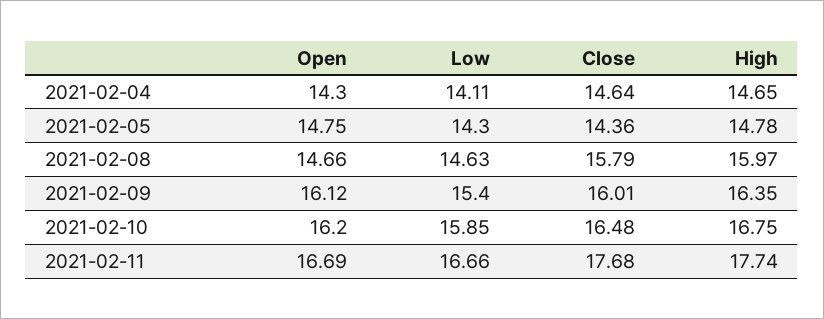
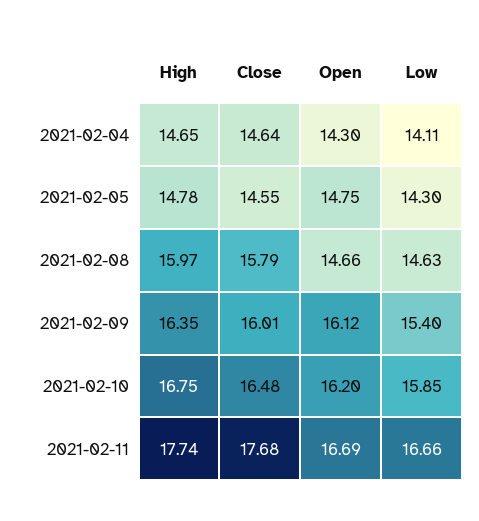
  {
    "Open": {
      "2021-02-04": 14.3,
      "2021-02-05": 14.75,
      "2021-02-08": 14.66,
      "2021-02-09": 16.12,
      "2021-02-10": 16.2,
      "2021-02-11": 16.69
    },
    "Low": {
      "2021-02-04": 14.11,
      "2021-02-05": 14.3,
      "2021-02-08": 14.63,
      "2021-02-09": 15.4,
      "2021-02-10": 15.85,
      "2021-02-11": 16.66
    },
    "Close": {
      "2021-02-04": 14.64,
-     "2021-02-05": 14.36,
+     "2021-02-05": 14.55,
      "2021-02-08": 15.79,
      "2021-02-09": 16.01,
      "2021-02-10": 16.48,
      "2021-02-11": 17.68
    },
    "High": {
      "2021-02-04": 14.65,
      "2021-02-05": 14.78,
      "2021-02-08": 15.97,
      "2021-02-09": 16.35,
      "2021-02-10": 16.75,
      "2021-02-11": 17.74
    }
  }

